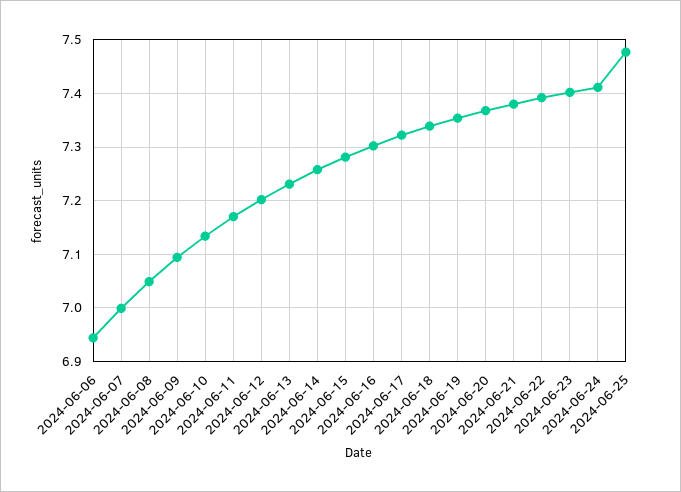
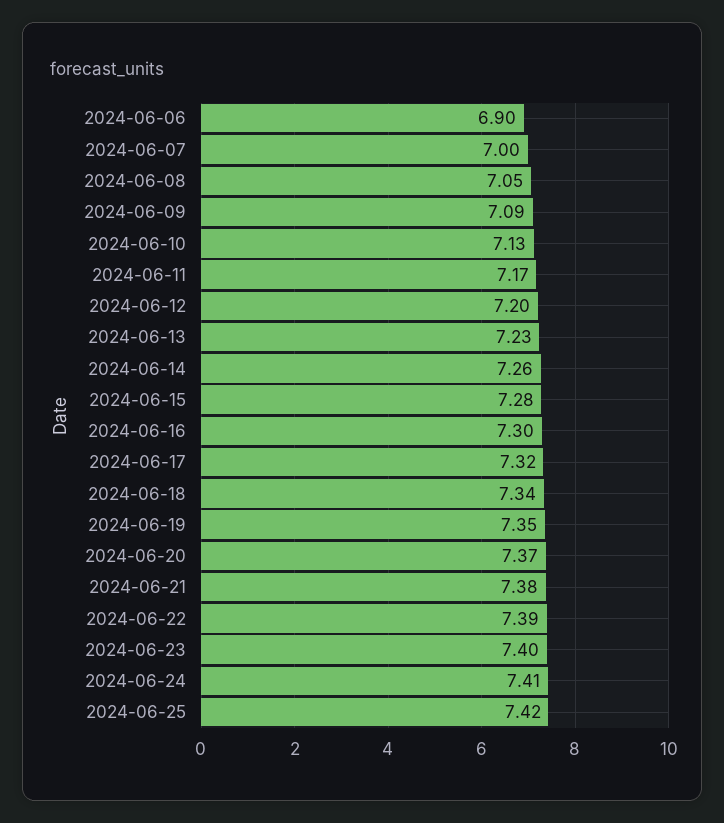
  {
-   "2024-06-06": 6.94,
+   "2024-06-06": 6.9,
    "2024-06-07": 7,
    "2024-06-08": 7.05,
    "2024-06-09": 7.09,
    "2024-06-10": 7.13,
    "2024-06-11": 7.17,
    "2024-06-12": 7.2,
    "2024-06-13": 7.23,
    "2024-06-14": 7.26,
    "2024-06-15": 7.28,
    "2024-06-16": 7.3,
    "2024-06-17": 7.32,
    "2024-06-18": 7.34,
    "2024-06-19": 7.35,
    "2024-06-20": 7.37,
    "2024-06-21": 7.38,
    "2024-06-22": 7.39,
    "2024-06-23": 7.4,
    "2024-06-24": 7.41,
-   "2024-06-25": 7.48
+   "2024-06-25": 7.42
  }

